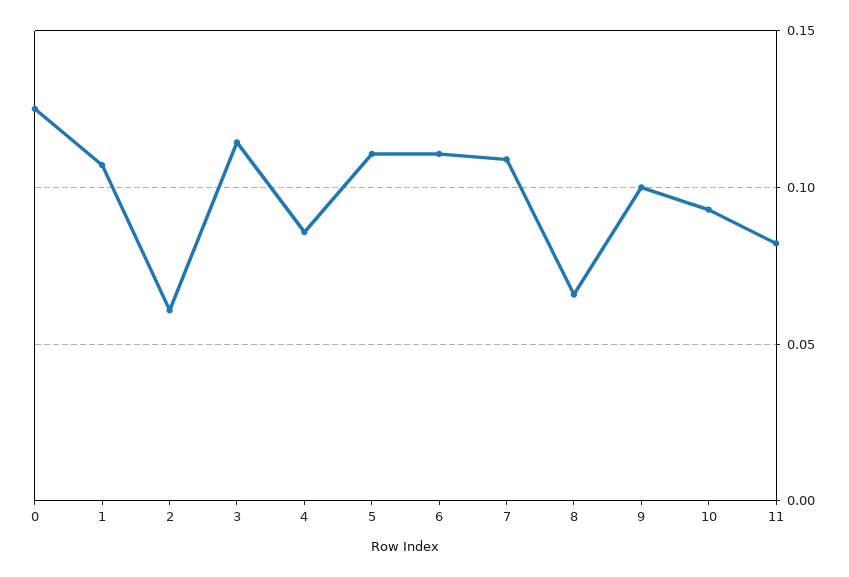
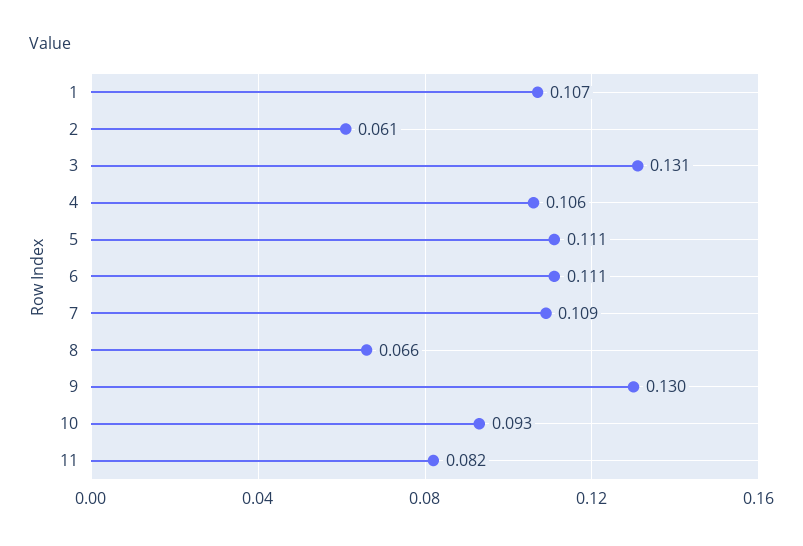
  {
-   "0": 0.125,
    "1": 0.107,
    "2": 0.061,
-   "3": 0.115,
+   "3": 0.131,
-   "4": 0.085,
+   "4": 0.106,
    "5": 0.111,
    "6": 0.111,
    "7": 0.109,
    "8": 0.066,
-   "9": 0.1,
+   "9": 0.13,
    "10": 0.093,
    "11": 0.082
  }

